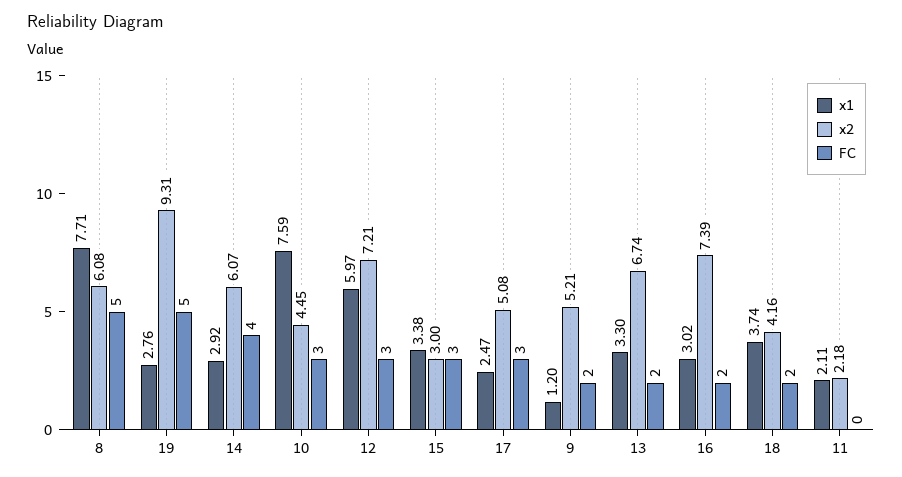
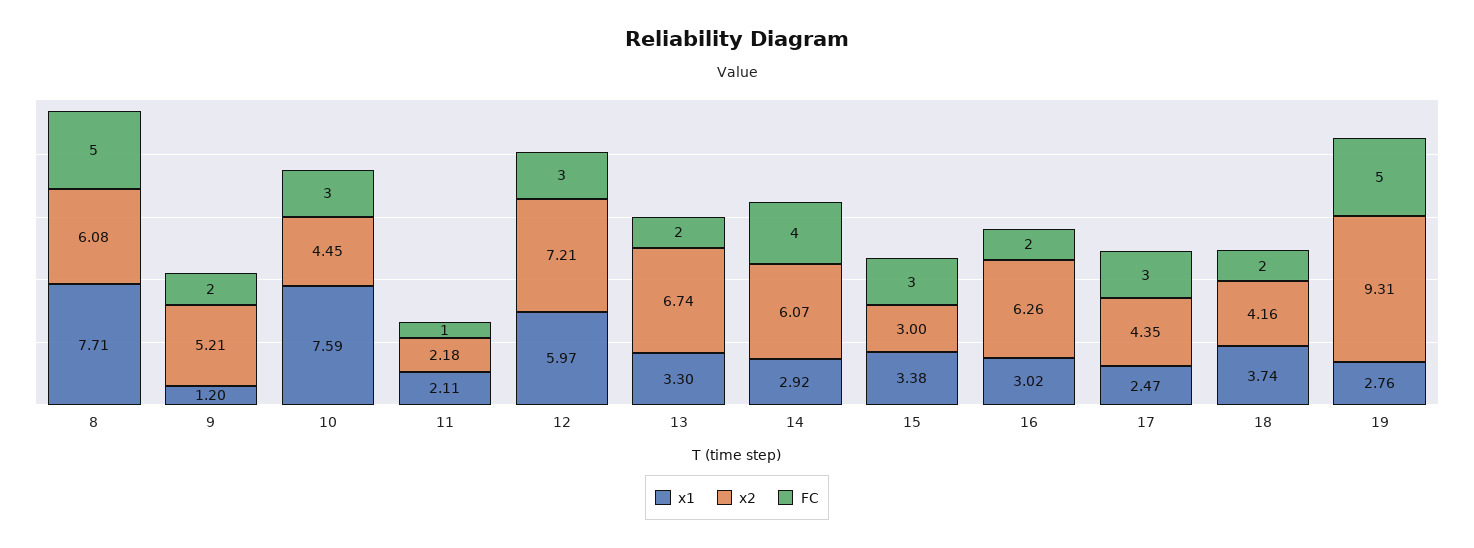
  {
    "x1": {
      "8": 7.71,
      "19": 2.76,
      "14": 2.92,
      "10": 7.59,
      "12": 5.97,
      "15": 3.38,
      "17": 2.47,
      "9": 1.2,
      "13": 3.3,
      "16": 3.02,
      "18": 3.74,
      "11": 2.11
    },
    "x2": {
      "8": 6.08,
      "19": 9.31,
      "14": 6.07,
      "10": 4.45,
      "12": 7.21,
      "15": 3,
-     "17": 5.08,
+     "17": 4.35,
      "9": 5.21,
      "13": 6.74,
-     "16": 7.39,
+     "16": 6.26,
      "18": 4.16,
      "11": 2.18
    },
    "FC": {
      "8": 5,
      "19": 5,
      "14": 4,
      "10": 3,
      "12": 3,
      "15": 3,
      "17": 3,
      "9": 2,
      "13": 2,
      "16": 2,
      "18": 2,
-     "11": 0
+     "11": 1
    }
  }

